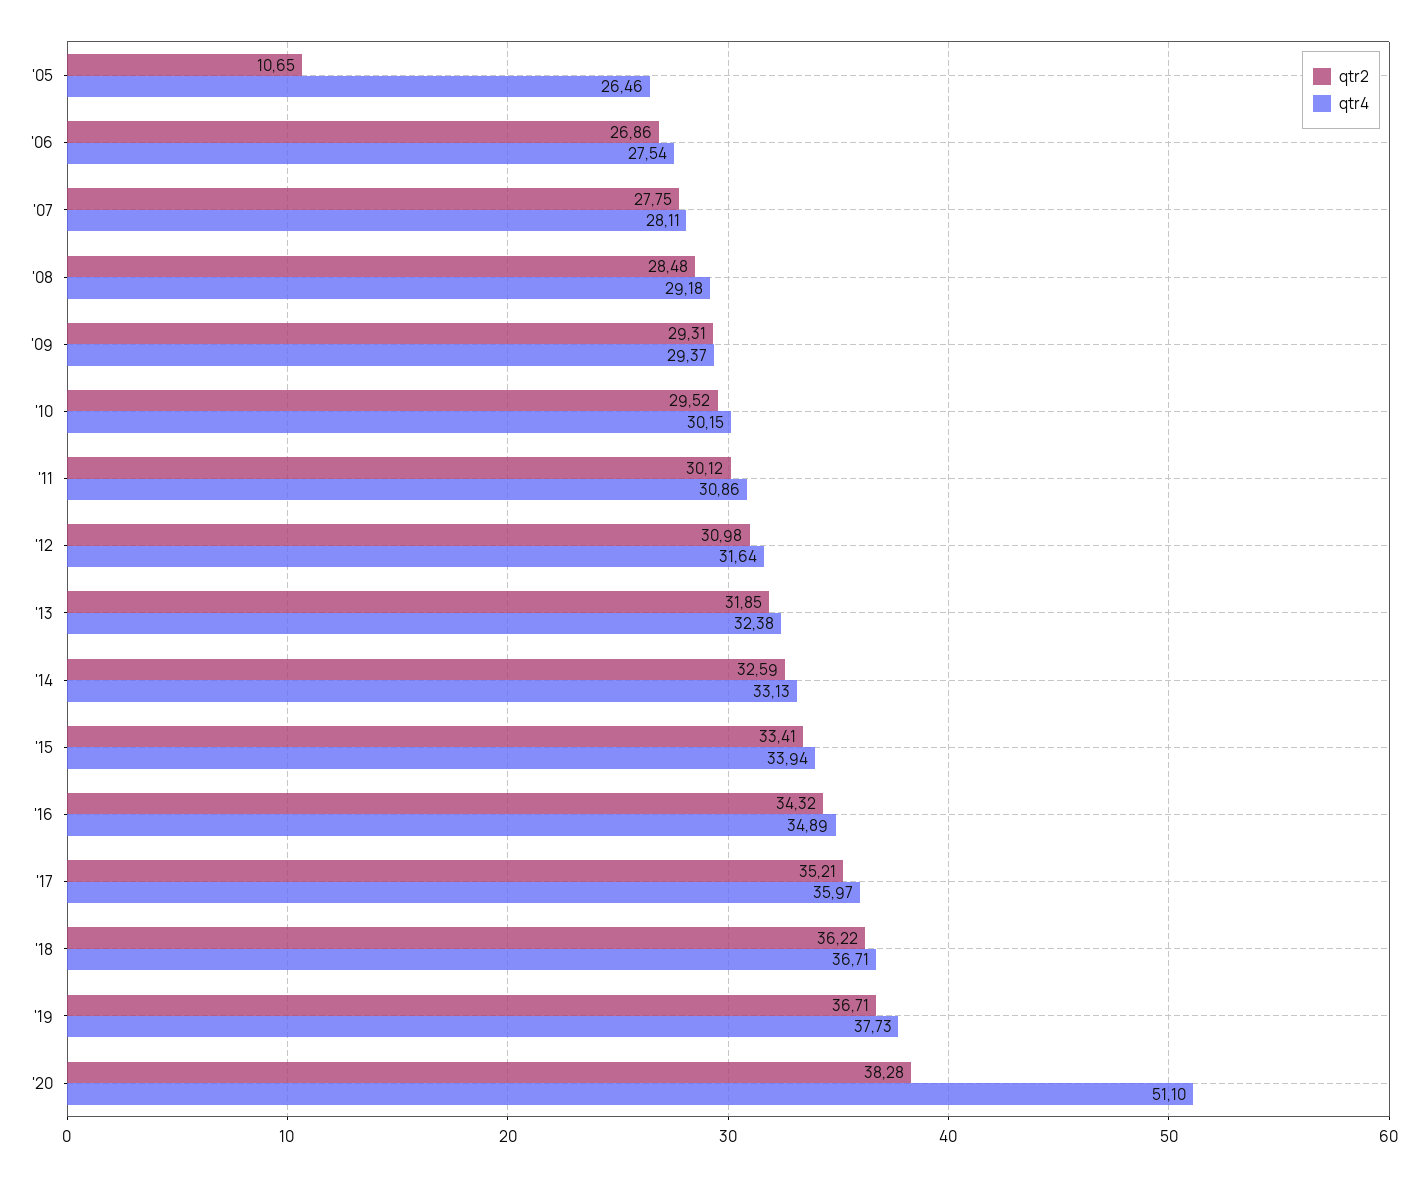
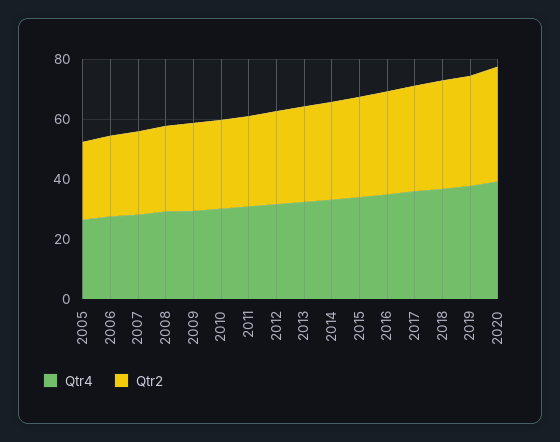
  {
    "qtr2": {
-     "'05": 10.65,
+     "'05": 25,
      "'06": 26.86,
      "'07": 27.75,
      "'08": 28.48,
      "'09": 29.31,
      "'10": 29.52,
      "'11": 30.12,
      "'12": 30.98,
      "'13": 31.85,
      "'14": 32.59,
      "'15": 33.41,
      "'16": 34.32,
      "'17": 35.21,
      "'18": 36.22,
      "'19": 36.71,
      "'20": 38.28
    },
    "qtr4": {
      "'05": 26.46,
      "'06": 27.54,
      "'07": 28.11,
      "'08": 29.18,
      "'09": 29.37,
      "'10": 30.15,
      "'11": 30.86,
      "'12": 31.64,
      "'13": 32.38,
      "'14": 33.13,
      "'15": 33.94,
      "'16": 34.89,
      "'17": 35.97,
      "'18": 36.71,
      "'19": 37.73,
-     "'20": 51.1
+     "'20": 40
    }
  }

